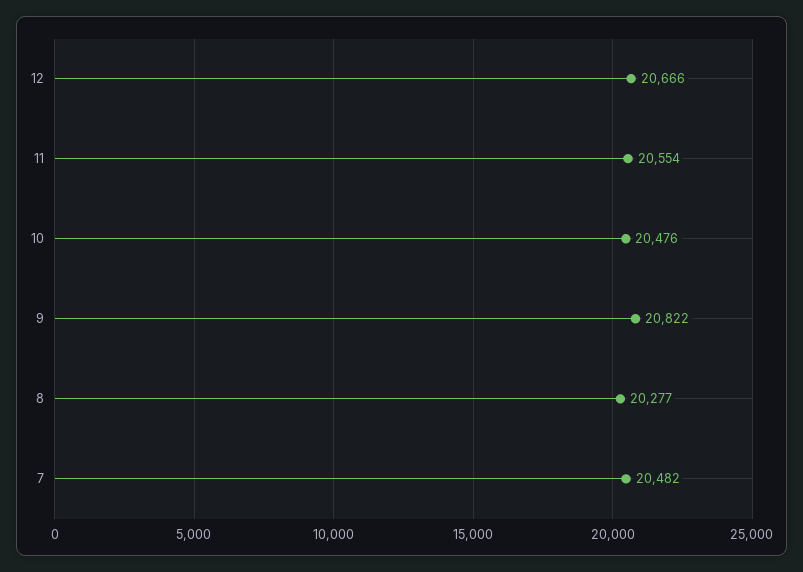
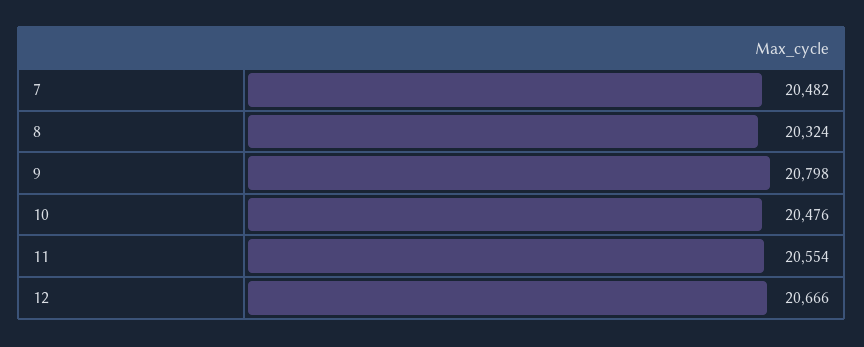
  {
    "12": 20666,
    "11": 20554,
    "10": 20476,
-   "9": 20822,
+   "9": 20798,
-   "8": 20277,
+   "8": 20324,
    "7": 20482
  }

